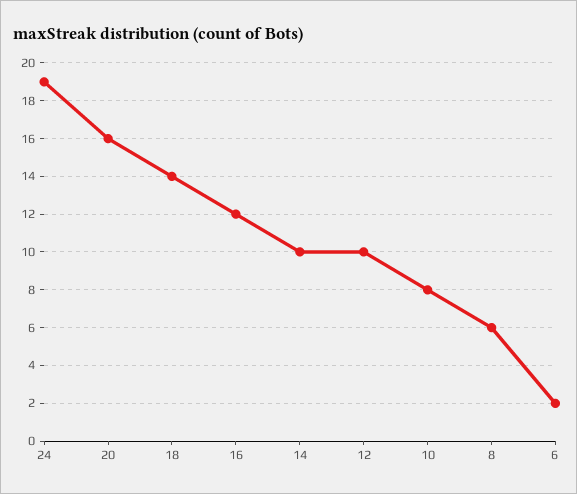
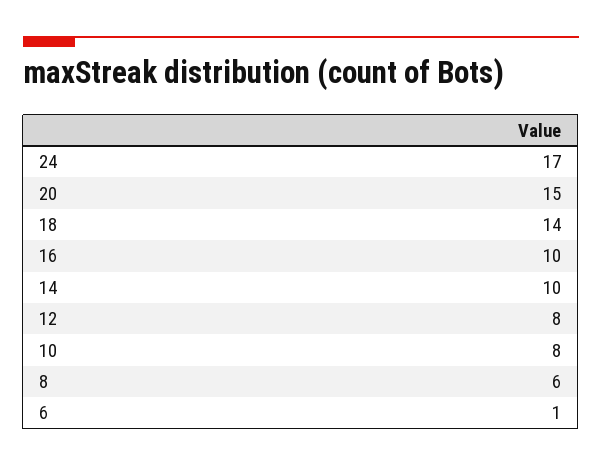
  {
-   "24": 19,
+   "24": 17,
-   "20": 16,
+   "20": 15,
    "18": 14,
-   "16": 12,
+   "16": 10,
    "14": 10,
-   "12": 10,
+   "12": 8,
    "10": 8,
    "8": 6,
-   "6": 2
+   "6": 1
  }

